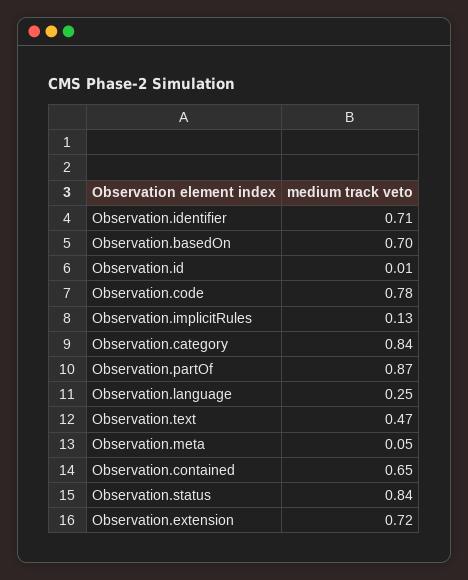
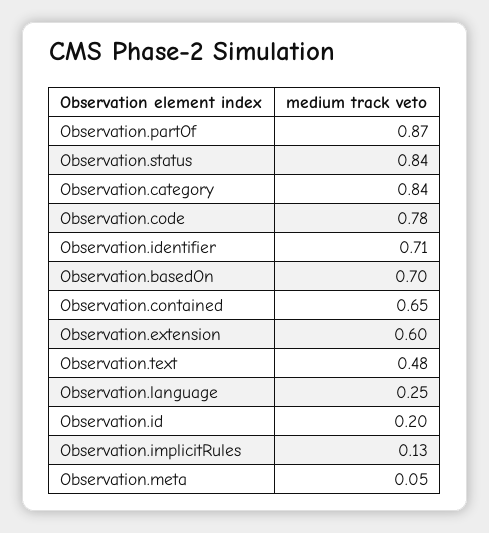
  {
    "Observation.identifier": 0.71,
    "Observation.basedOn": 0.7,
-   "Observation.id": 0.01,
+   "Observation.id": 0.2,
    "Observation.code": 0.78,
    "Observation.implicitRules": 0.13,
    "Observation.category": 0.84,
    "Observation.partOf": 0.87,
    "Observation.language": 0.25,
-   "Observation.text": 0.47,
+   "Observation.text": 0.48,
    "Observation.meta": 0.05,
    "Observation.contained": 0.65,
    "Observation.status": 0.84,
-   "Observation.extension": 0.72
+   "Observation.extension": 0.6
  }

